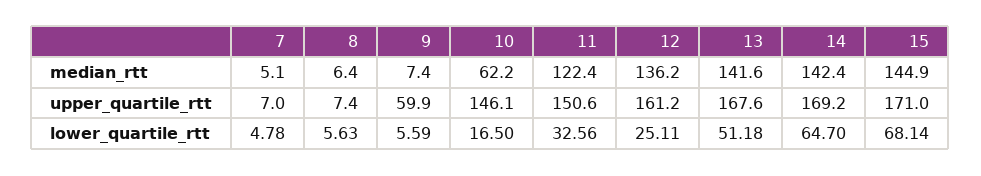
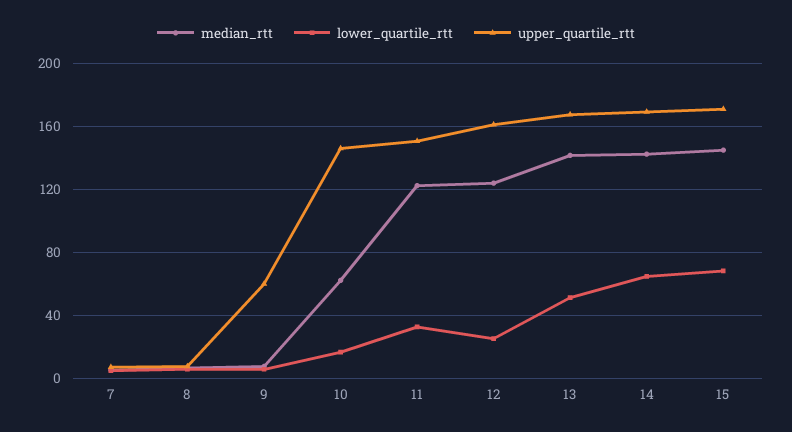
  {
    "median_rtt": {
      "7": 5.1,
      "8": 6.4,
      "9": 7.4,
      "10": 62.2,
      "11": 122.4,
-     "12": 136.2,
+     "12": 125,
      "13": 141.6,
      "14": 142.4,
      "15": 144.9
    },
    "upper_quartile_rtt": {
      "7": 7,
      "8": 7.4,
      "9": 59.9,
      "10": 146.1,
      "11": 150.6,
      "12": 161.2,
      "13": 167.6,
      "14": 169.2,
      "15": 171
    },
    "lower_quartile_rtt": {
      "7": 4.78,
      "8": 5.63,
      "9": 5.59,
      "10": 16.5,
      "11": 32.56,
      "12": 25.11,
      "13": 51.18,
      "14": 64.7,
      "15": 68.14
    }
  }

